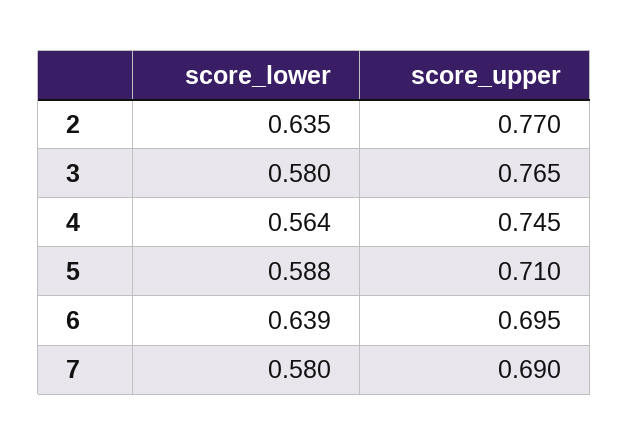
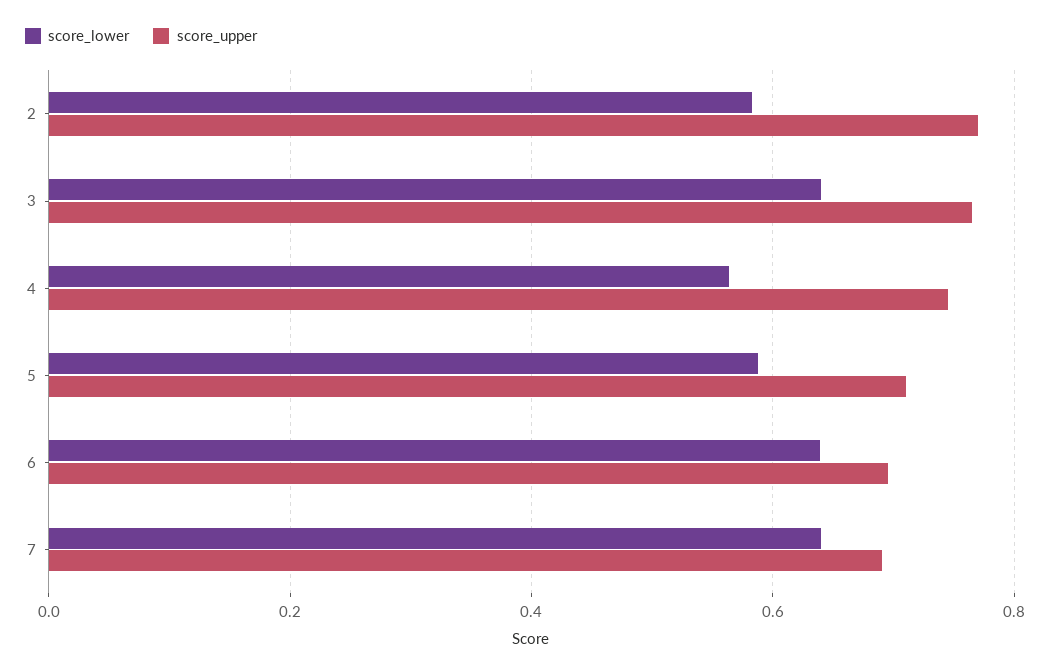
  {
    "score_lower": {
-     "2": 0.635,
+     "2": 0.58,
-     "3": 0.58,
+     "3": 0.64,
      "4": 0.564,
      "5": 0.588,
      "6": 0.639,
-     "7": 0.58
+     "7": 0.64
    },
    "score_upper": {
      "2": 0.77,
      "3": 0.765,
      "4": 0.745,
      "5": 0.71,
      "6": 0.695,
      "7": 0.69
    }
  }

